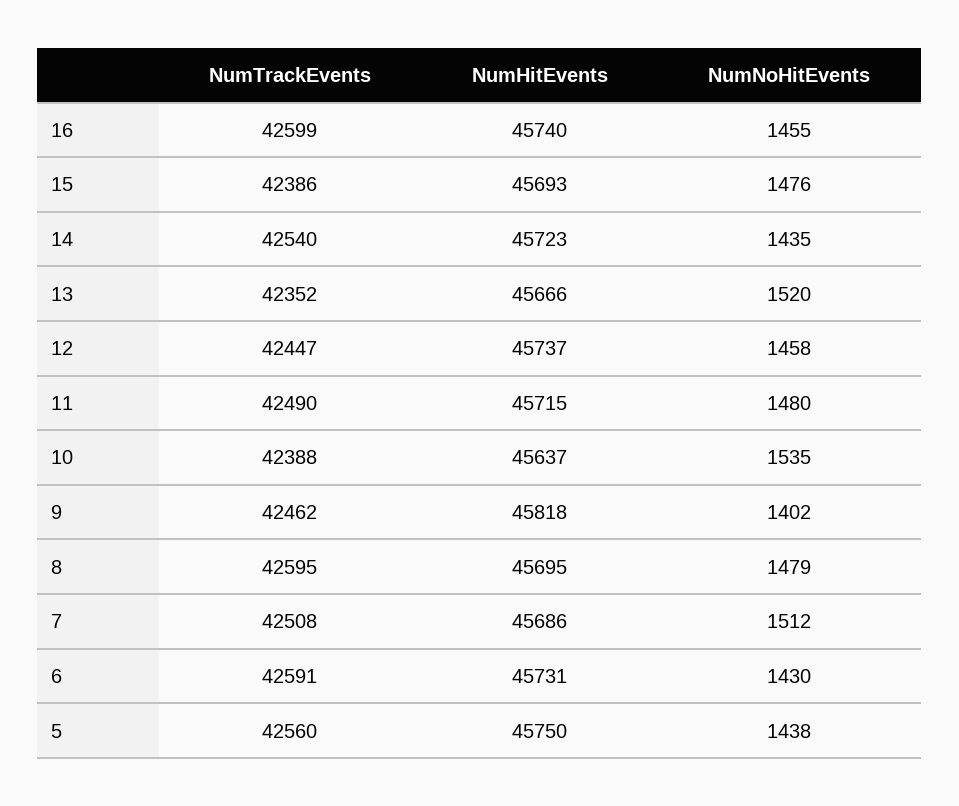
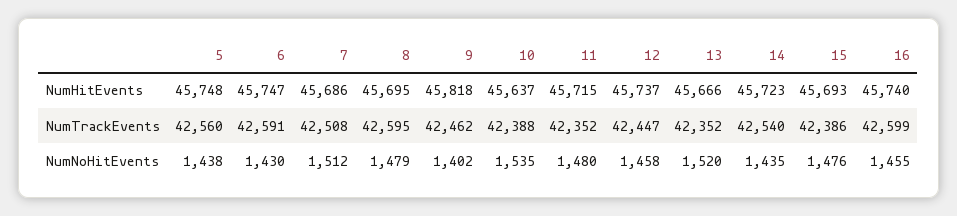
  {
    "NumTrackEvents": {
      "16": 42599,
      "15": 42386,
      "14": 42540,
      "13": 42352,
      "12": 42447,
-     "11": 42490,
+     "11": 42352,
      "10": 42388,
      "9": 42462,
      "8": 42595,
      "7": 42508,
      "6": 42591,
      "5": 42560
    },
    "NumHitEvents": {
      "16": 45740,
      "15": 45693,
      "14": 45723,
      "13": 45666,
      "12": 45737,
      "11": 45715,
      "10": 45637,
      "9": 45818,
      "8": 45695,
      "7": 45686,
-     "6": 45731,
+     "6": 45747,
-     "5": 45750
+     "5": 45748
    },
    "NumNoHitEvents": {
      "16": 1455,
      "15": 1476,
      "14": 1435,
      "13": 1520,
      "12": 1458,
      "11": 1480,
      "10": 1535,
      "9": 1402,
      "8": 1479,
      "7": 1512,
      "6": 1430,
      "5": 1438
    }
  }

